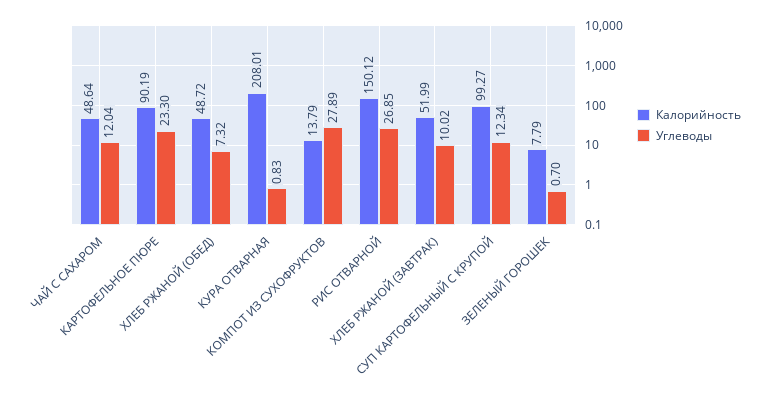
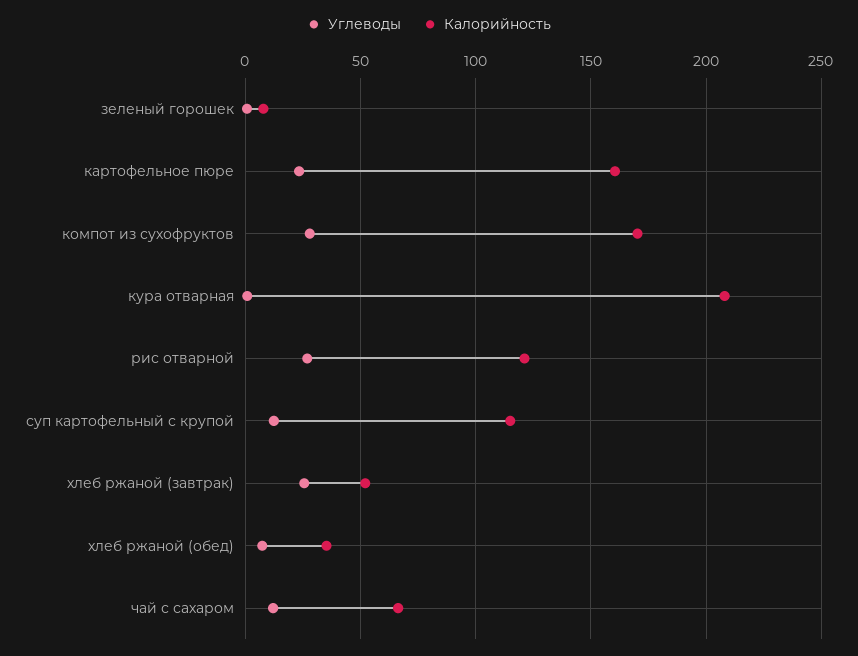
  {
    "Калорийность": {
-     "ЧАЙ С САХАРОМ": 48.64,
+     "ЧАЙ С САХАРОМ": 65,
-     "КАРТОФЕЛЬНОЕ ПЮРЕ": 90.19,
+     "КАРТОФЕЛЬНОЕ ПЮРЕ": 160,
-     "ХЛЕБ РЖАНОЙ (ОБЕД)": 48.72,
+     "ХЛЕБ РЖАНОЙ (ОБЕД)": 35,
      "КУРА ОТВАРНАЯ": 208.01,
-     "КОМПОТ ИЗ СУХОФРУКТОВ": 13.79,
+     "КОМПОТ ИЗ СУХОФРУКТОВ": 170,
-     "РИС ОТВАРНОЙ": 150.12,
+     "РИС ОТВАРНОЙ": 120,
      "ХЛЕБ РЖАНОЙ (ЗАВТРАК)": 51.99,
-     "СУП КАРТОФЕЛЬНЫЙ С КРУПОЙ": 99.27,
+     "СУП КАРТОФЕЛЬНЫЙ С КРУПОЙ": 115,
      "ЗЕЛЕНЫЙ ГОРОШЕК": 7.79
    },
    "Углеводы": {
      "ЧАЙ С САХАРОМ": 12.04,
      "КАРТОФЕЛЬНОЕ ПЮРЕ": 23.3,
      "ХЛЕБ РЖАНОЙ (ОБЕД)": 7.32,
      "КУРА ОТВАРНАЯ": 0.83,
      "КОМПОТ ИЗ СУХОФРУКТОВ": 27.89,
      "РИС ОТВАРНОЙ": 26.85,
-     "ХЛЕБ РЖАНОЙ (ЗАВТРАК)": 10.02,
+     "ХЛЕБ РЖАНОЙ (ЗАВТРАК)": 25,
      "СУП КАРТОФЕЛЬНЫЙ С КРУПОЙ": 12.34,
      "ЗЕЛЕНЫЙ ГОРОШЕК": 0.7
    }
  }

